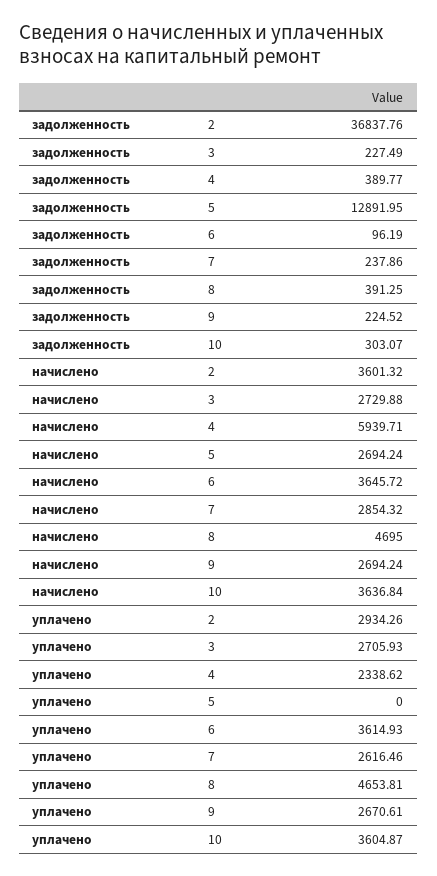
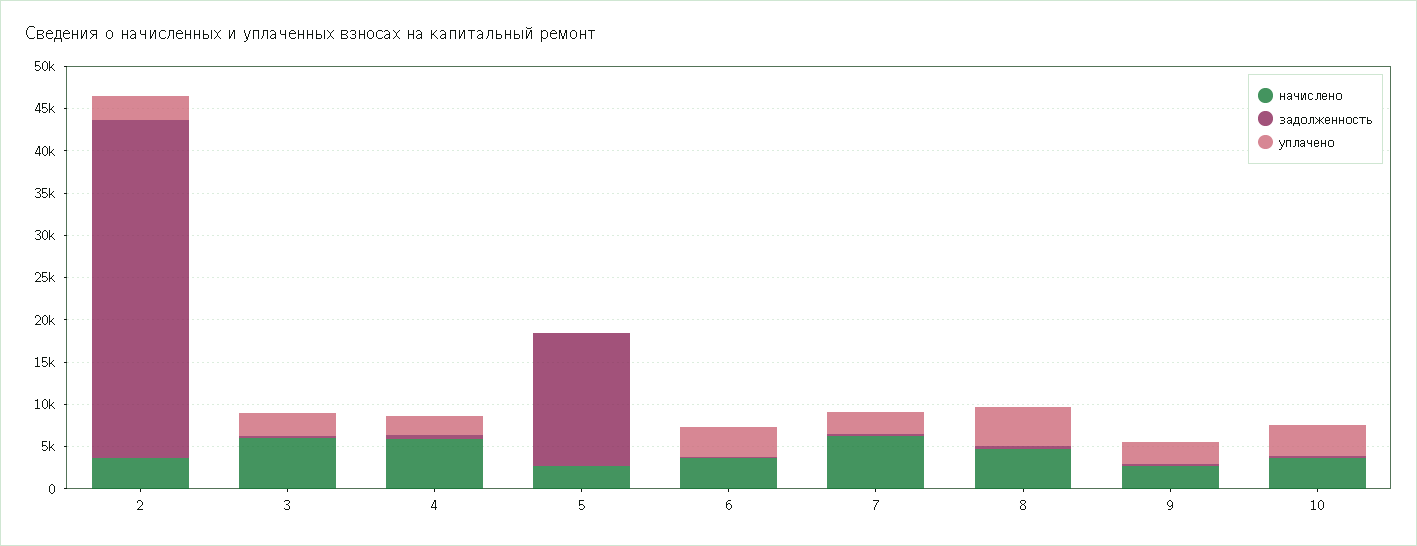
  {
    "задолженность": {
-     "2": 36837.76,
+     "2": 40000,
      "3": 227.49,
      "4": 389.77,
-     "5": 12891.95,
+     "5": 16000,
      "6": 96.19,
      "7": 237.86,
      "8": 391.25,
      "9": 224.52,
      "10": 303.07
    },
    "начислено": {
      "2": 3601.32,
-     "3": 2729.88,
+     "3": 6000,
      "4": 5939.71,
      "5": 2694.24,
      "6": 3645.72,
-     "7": 2854.32,
+     "7": 6000,
      "8": 4695,
      "9": 2694.24,
      "10": 3636.84
    },
    "уплачено": {
      "2": 2934.26,
      "3": 2705.93,
      "4": 2338.62,
      "5": 0,
      "6": 3614.93,
      "7": 2616.46,
      "8": 4653.81,
      "9": 2670.61,
      "10": 3604.87
    }
  }

